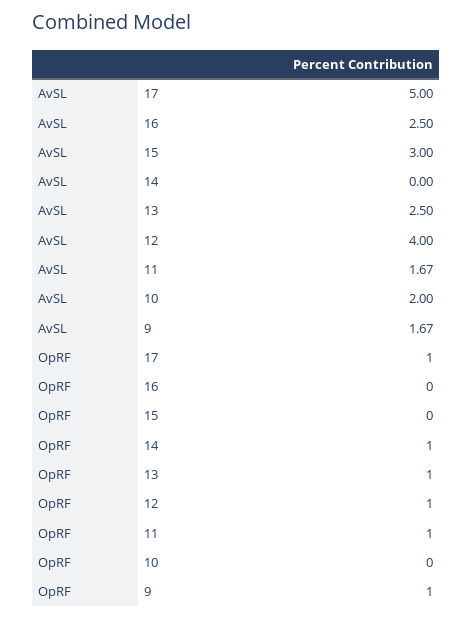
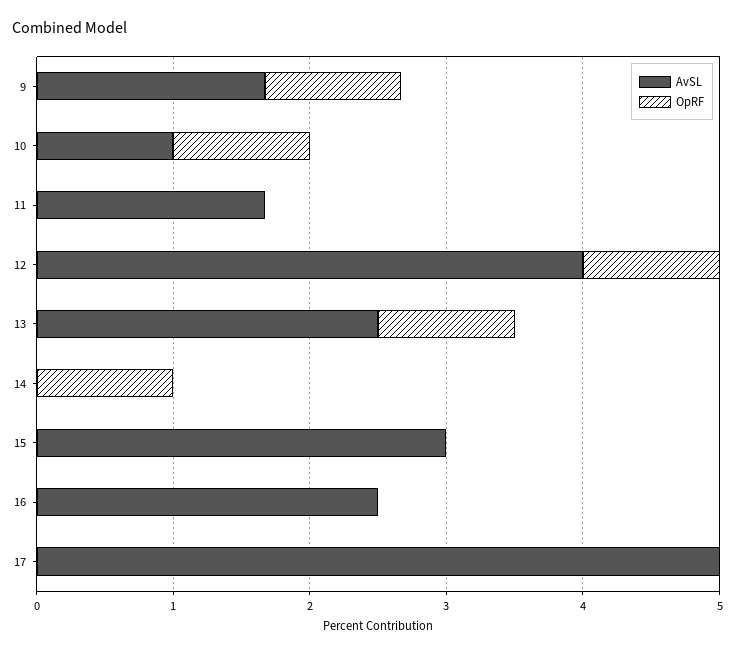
  {
    "AvSL": {
      "17": 5,
      "16": 2.5,
      "15": 3,
      "14": 0,
      "13": 2.5,
      "12": 4,
      "11": 1.67,
-     "10": 2,
+     "10": 1,
      "9": 1.67
    },
    "OpRF": {
-     "17": 1,
+     "17": 0,
      "16": 0,
      "15": 0,
      "14": 1,
      "13": 1,
      "12": 1,
-     "11": 1,
+     "11": 0,
-     "10": 0,
+     "10": 1,
      "9": 1
    }
  }

